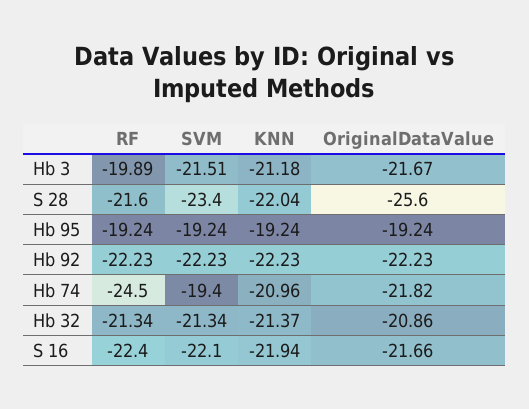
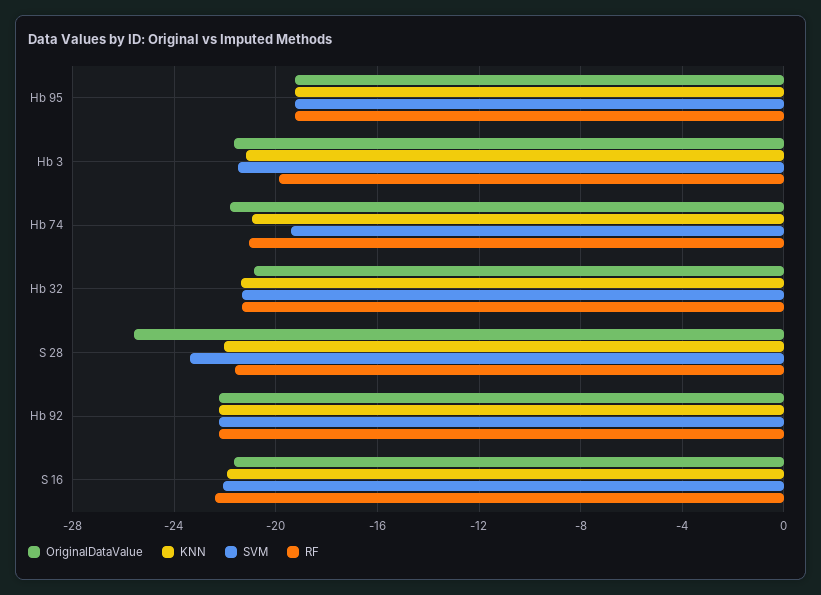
  {
    "RF": {
      "Hb 3": -19.89,
      "S 28": -21.6,
      "Hb 95": -19.24,
      "Hb 92": -22.23,
-     "Hb 74": -24.5,
+     "Hb 74": -21,
      "Hb 32": -21.34,
      "S 16": -22.4
    },
    "SVM": {
      "Hb 3": -21.51,
      "S 28": -23.4,
      "Hb 95": -19.24,
      "Hb 92": -22.23,
      "Hb 74": -19.4,
      "Hb 32": -21.34,
      "S 16": -22.1
    },
    "KNN": {
      "Hb 3": -21.18,
      "S 28": -22.04,
      "Hb 95": -19.24,
      "Hb 92": -22.23,
      "Hb 74": -20.96,
      "Hb 32": -21.37,
      "S 16": -21.94
    },
    "OriginalDataValue": {
      "Hb 3": -21.67,
      "S 28": -25.6,
      "Hb 95": -19.24,
      "Hb 92": -22.23,
      "Hb 74": -21.82,
      "Hb 32": -20.86,
      "S 16": -21.66
    }
  }

